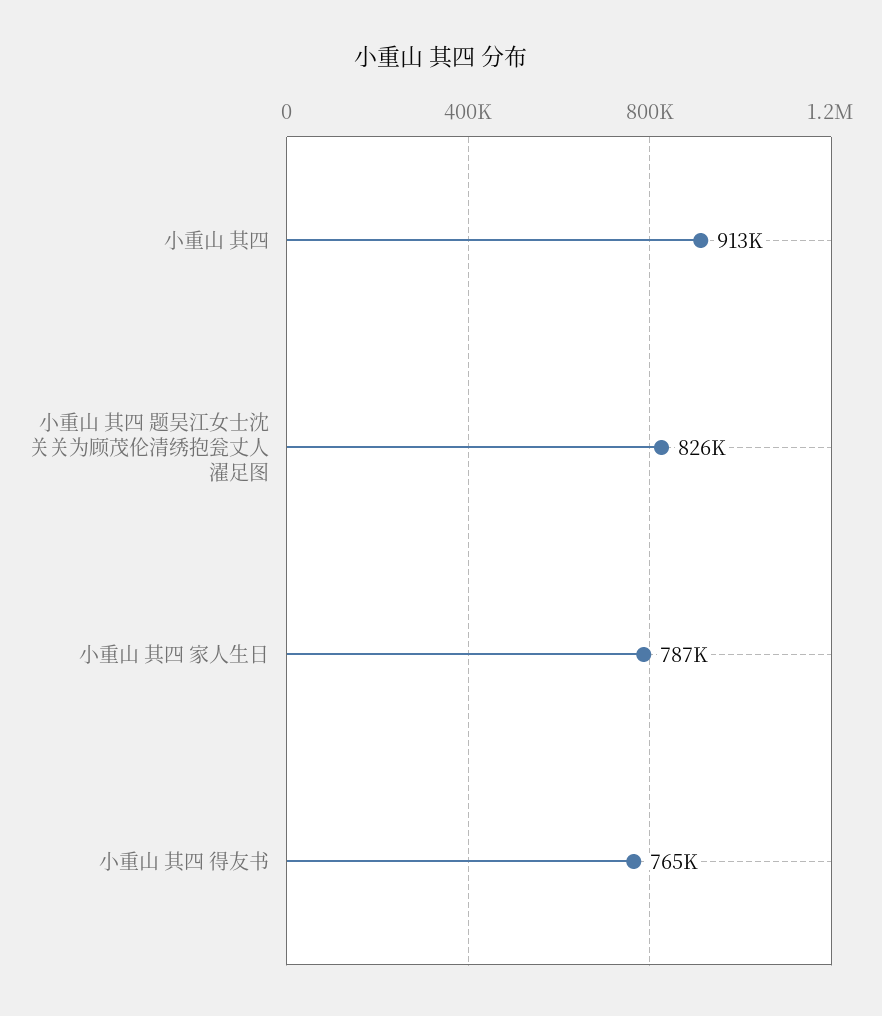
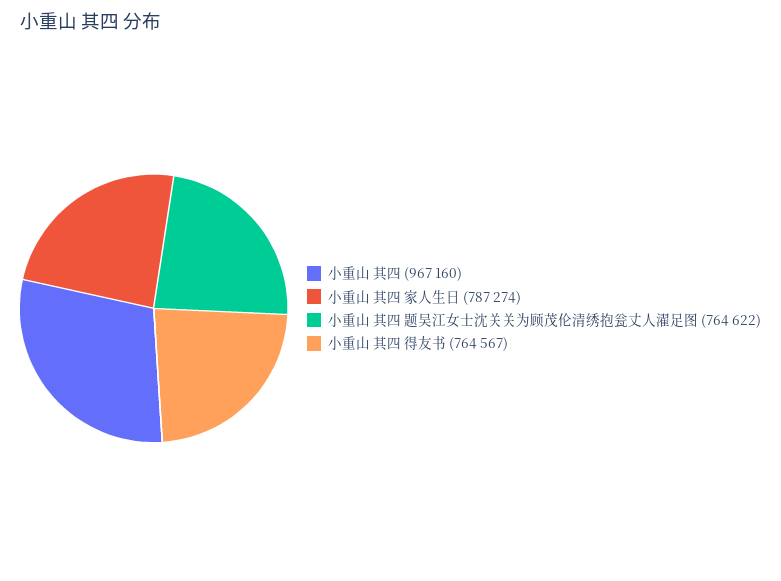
  {
-   "小重山 其四": 913000,
+   "小重山 其四": 967160,
-   "小重山 其四 题吴江女士沈关关为顾茂伦清绣抱瓮丈人濯足图": 826000,
+   "小重山 其四 题吴江女士沈关关为顾茂伦清绣抱瓮丈人濯足图": 764622,
    "小重山 其四 家人生日": 787274,
    "小重山 其四 得友书": 764567
  }

